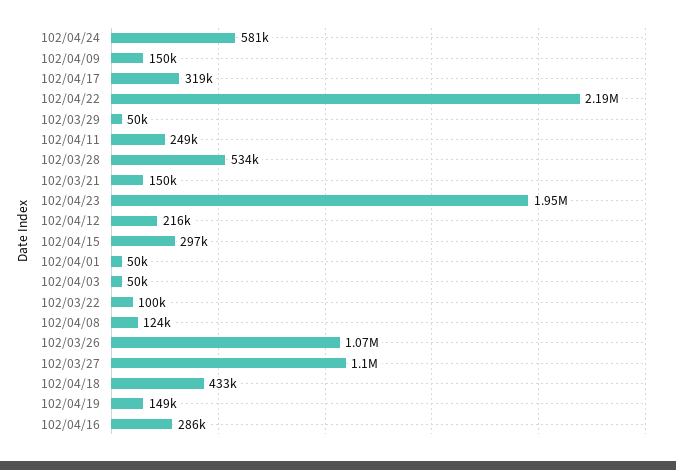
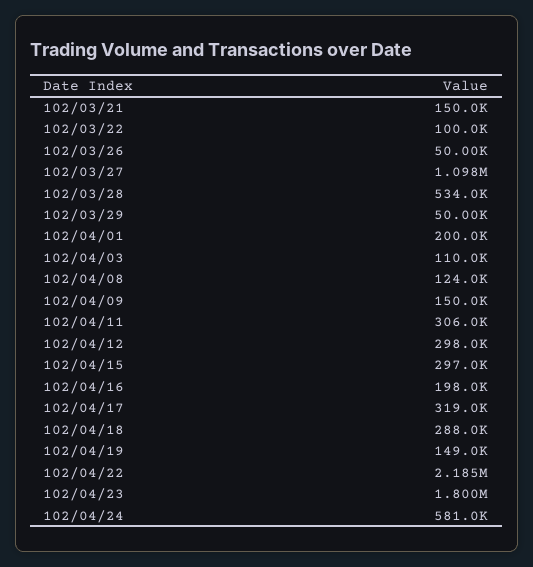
  {
    "102/04/24": 581000,
    "102/04/09": 150000,
    "102/04/17": 319000,
    "102/04/22": 2185000,
    "102/03/29": 50000,
-   "102/04/11": 249000,
+   "102/04/11": 306000,
    "102/03/28": 534000,
    "102/03/21": 150000,
-   "102/04/23": 1950000,
+   "102/04/23": 1800000,
-   "102/04/12": 216000,
+   "102/04/12": 298000,
    "102/04/15": 297000,
-   "102/04/01": 50000,
+   "102/04/01": 200000,
-   "102/04/03": 50000,
+   "102/04/03": 110000,
    "102/03/22": 100000,
    "102/04/08": 124000,
-   "102/03/26": 1070000,
+   "102/03/26": 50000,
    "102/03/27": 1098000,
-   "102/04/18": 433000,
+   "102/04/18": 288000,
    "102/04/19": 149000,
-   "102/04/16": 286000
+   "102/04/16": 198000
  }

